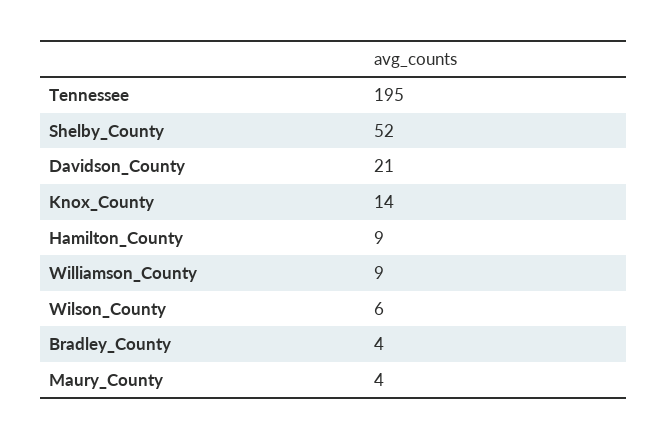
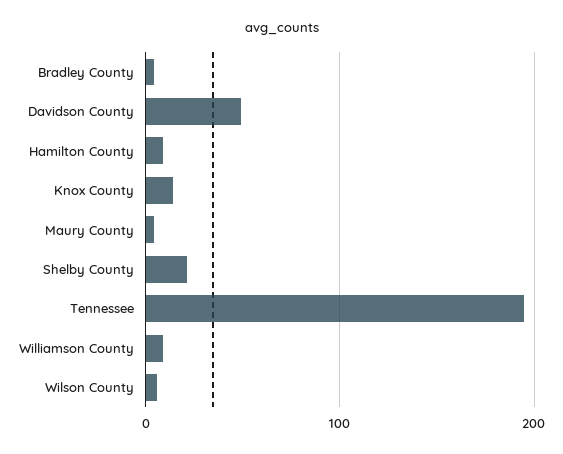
  {
    "Tennessee": 195,
-   "Shelby_County": 52,
+   "Shelby_County": 20,
-   "Davidson_County": 21,
+   "Davidson_County": 50,
    "Knox_County": 14,
    "Hamilton_County": 9,
    "Williamson_County": 9,
    "Wilson_County": 6,
    "Bradley_County": 4,
    "Maury_County": 4
  }

